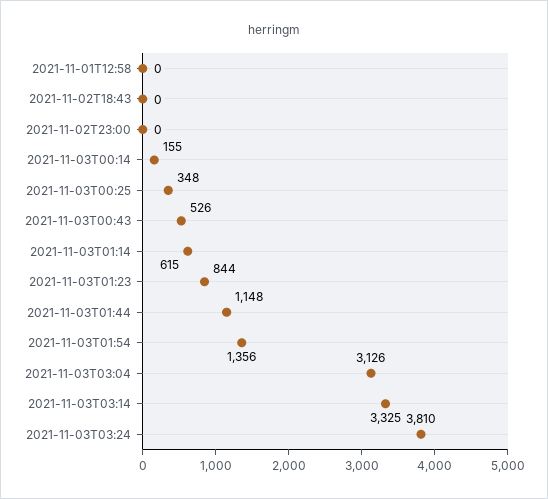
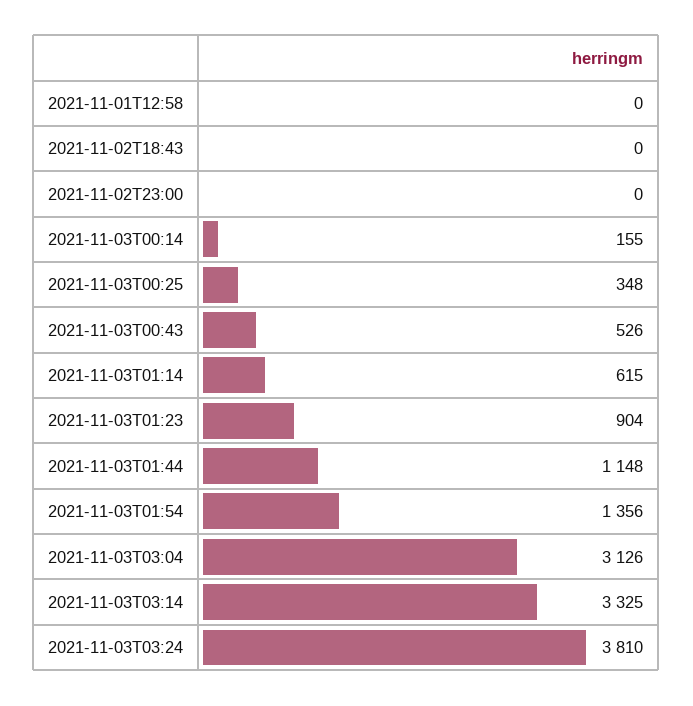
  {
    "2021-11-01T12:58": 0,
    "2021-11-02T18:43": 0,
    "2021-11-02T23:00": 0,
    "2021-11-03T00:14": 155,
    "2021-11-03T00:25": 348,
    "2021-11-03T00:43": 526,
    "2021-11-03T01:14": 615,
-   "2021-11-03T01:23": 844,
+   "2021-11-03T01:23": 904,
    "2021-11-03T01:44": 1148,
    "2021-11-03T01:54": 1356,
    "2021-11-03T03:04": 3126,
    "2021-11-03T03:14": 3325,
    "2021-11-03T03:24": 3810
  }

